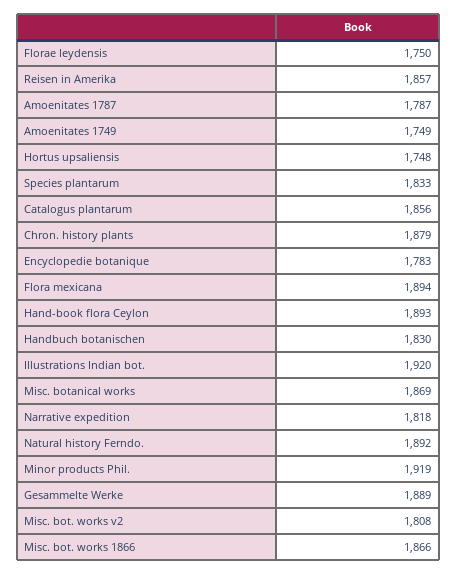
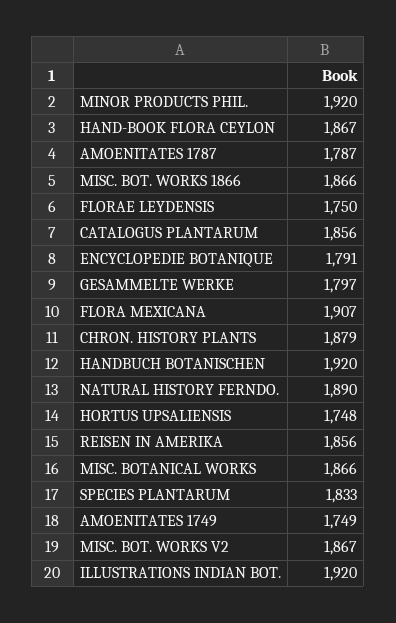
  {
    "Florae leydensis": 1750,
-   "Reisen in Amerika": 1857,
+   "Reisen in Amerika": 1856,
    "Amoenitates 1787": 1787,
    "Amoenitates 1749": 1749,
    "Hortus upsaliensis": 1748,
    "Species plantarum": 1833,
    "Catalogus plantarum": 1856,
    "Chron. history plants": 1879,
-   "Encyclopedie botanique": 1783,
+   "Encyclopedie botanique": 1791,
-   "Flora mexicana": 1894,
+   "Flora mexicana": 1907,
-   "Hand-book flora Ceylon": 1893,
+   "Hand-book flora Ceylon": 1867,
-   "Handbuch botanischen": 1830,
+   "Handbuch botanischen": 1920,
    "Illustrations Indian bot.": 1920,
-   "Misc. botanical works": 1869,
+   "Misc. botanical works": 1866,
-   "Narrative expedition": 1818,
-   "Natural history Ferndo.": 1892,
+   "Natural history Ferndo.": 1890,
-   "Minor products Phil.": 1919,
+   "Minor products Phil.": 1920,
-   "Gesammelte Werke": 1889,
+   "Gesammelte Werke": 1797,
-   "Misc. bot. works v2": 1808,
+   "Misc. bot. works v2": 1867,
    "Misc. bot. works 1866": 1866
  }

